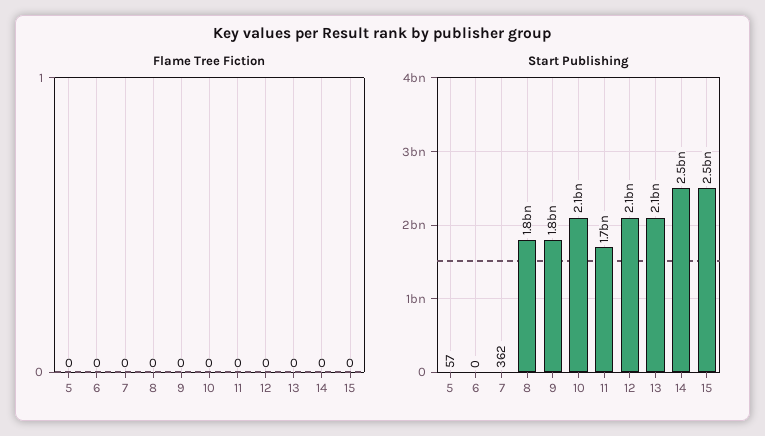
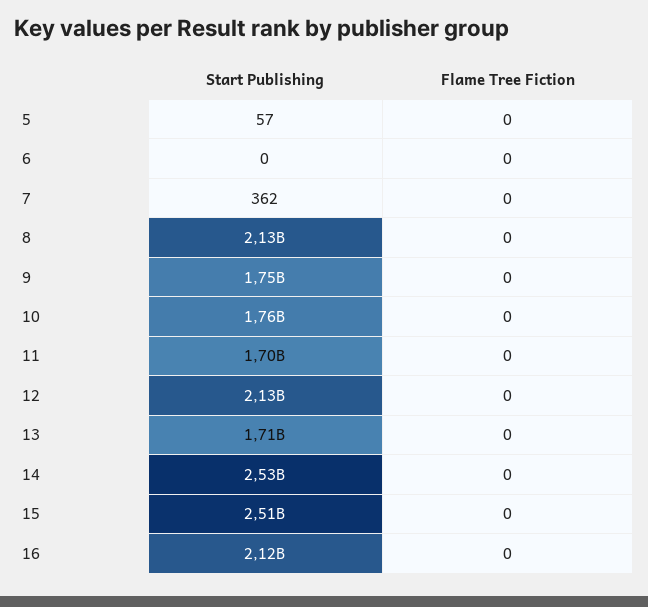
  {
    "Flame Tree Fiction": {
      "5": 0,
      "6": 0,
      "7": 0,
      "8": 0,
      "9": 0,
      "10": 0,
      "11": 0,
      "12": 0,
      "13": 0,
      "14": 0,
-     "15": 0
+     "15": 0,
+     "16": 0
    },
    "Start Publishing": {
      "5": 57,
      "6": 0,
      "7": 362,
-     "8": 1800000000,
+     "8": 2130000000,
      "9": 1750000000,
-     "10": 2100000000,
+     "10": 1760000000,
      "11": 1700000000,
      "12": 2130000000,
-     "13": 2100000000,
+     "13": 1710000000,
      "14": 2530000000,
-     "15": 2510000000
+     "15": 2510000000,
+     "16": 2120000000
    }
  }

